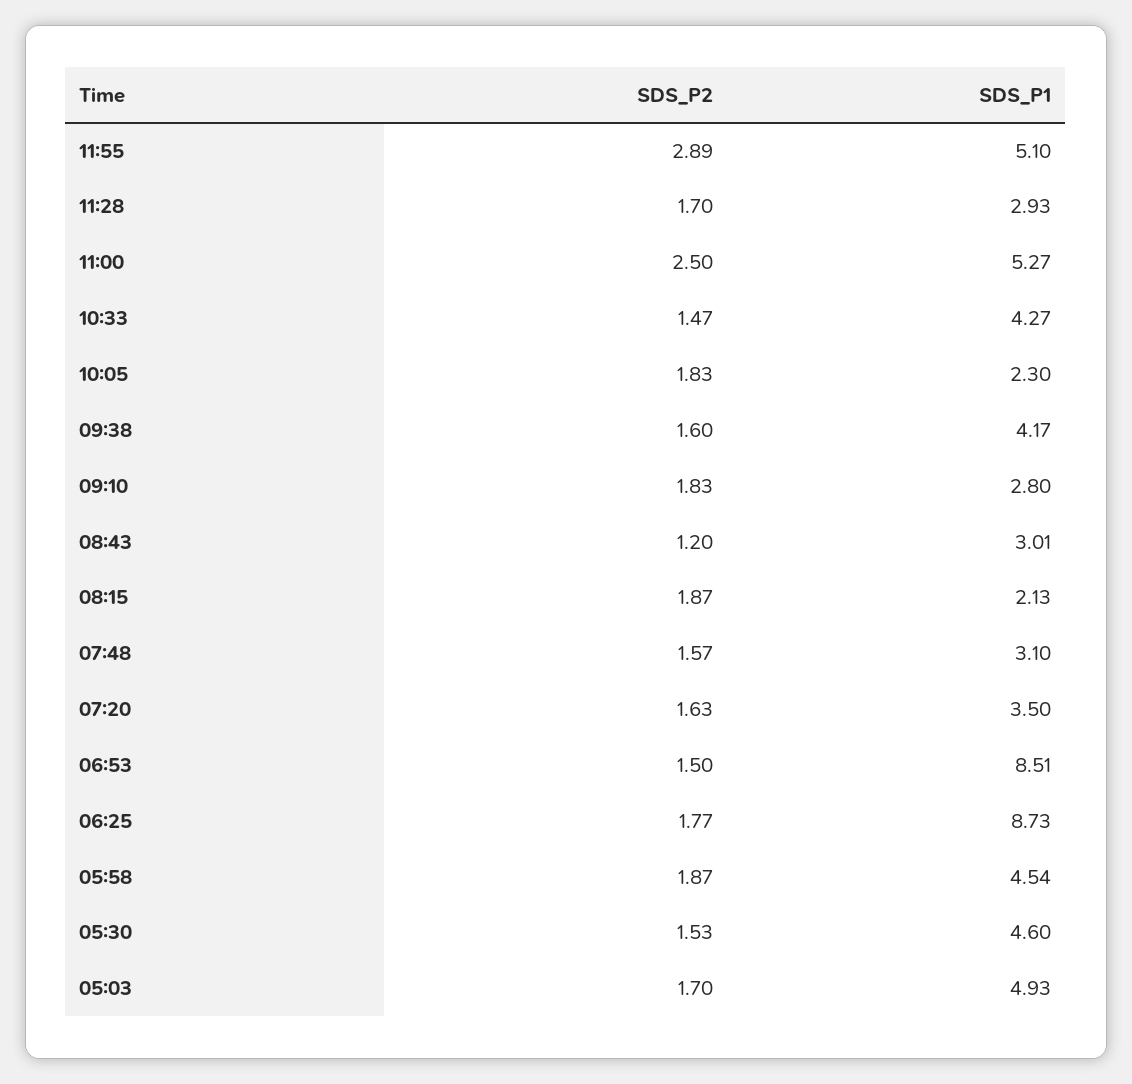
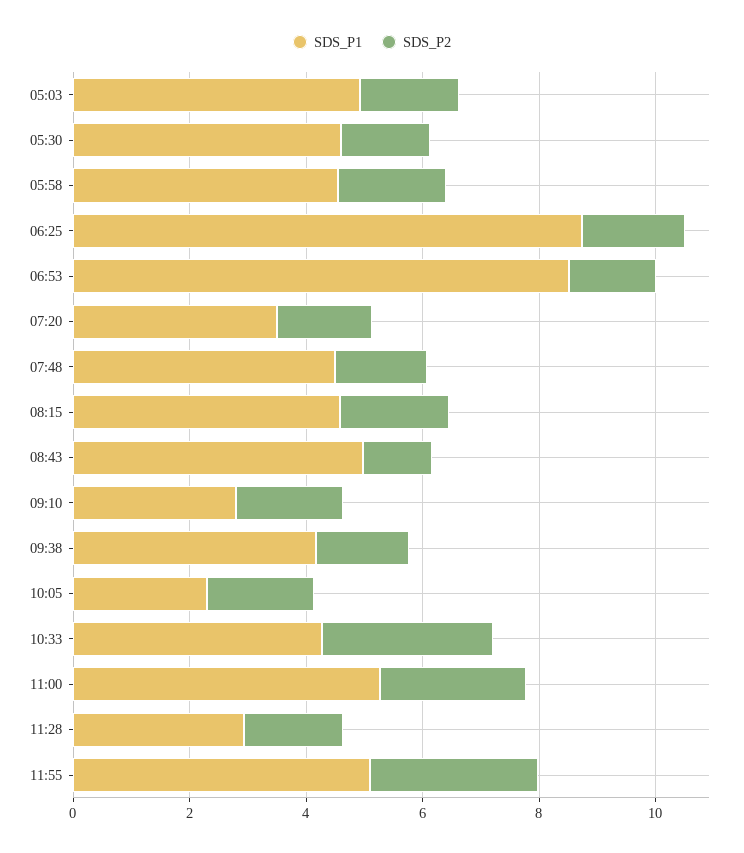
  {
    "SDS_P2": {
      "11:55": 2.89,
      "11:28": 1.7,
      "11:00": 2.5,
-     "10:33": 1.47,
+     "10:33": 3,
      "10:05": 1.83,
      "09:38": 1.6,
      "09:10": 1.83,
      "08:43": 1.2,
      "08:15": 1.87,
      "07:48": 1.57,
      "07:20": 1.63,
      "06:53": 1.5,
      "06:25": 1.77,
      "05:58": 1.87,
      "05:30": 1.53,
      "05:03": 1.7
    },
    "SDS_P1": {
      "11:55": 5.1,
      "11:28": 2.93,
      "11:00": 5.27,
      "10:33": 4.27,
      "10:05": 2.3,
      "09:38": 4.17,
      "09:10": 2.8,
-     "08:43": 3.01,
+     "08:43": 5,
-     "08:15": 2.13,
+     "08:15": 4.5,
-     "07:48": 3.1,
+     "07:48": 4.5,
      "07:20": 3.5,
      "06:53": 8.51,
      "06:25": 8.73,
      "05:58": 4.54,
      "05:30": 4.6,
      "05:03": 4.93
    }
  }

